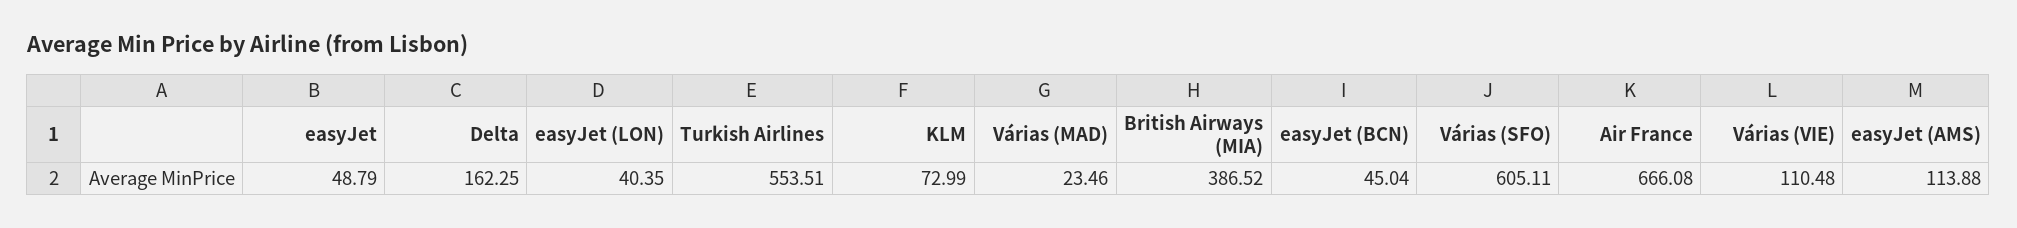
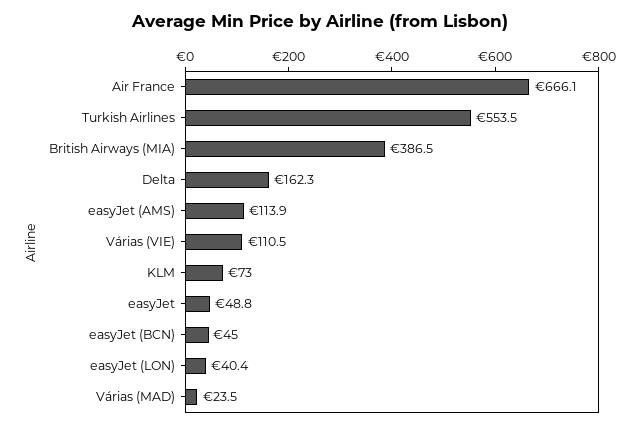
  {
    "easyJet": 48.79,
    "Delta": 162.25,
    "easyJet (LON)": 40.35,
    "Turkish Airlines": 553.51,
    "KLM": 72.99,
    "Várias (MAD)": 23.46,
    "British Airways (MIA)": 386.52,
    "easyJet (BCN)": 45.04,
-   "Várias (SFO)": 605.11,
    "Air France": 666.08,
    "Várias (VIE)": 110.48,
    "easyJet (AMS)": 113.88
  }

